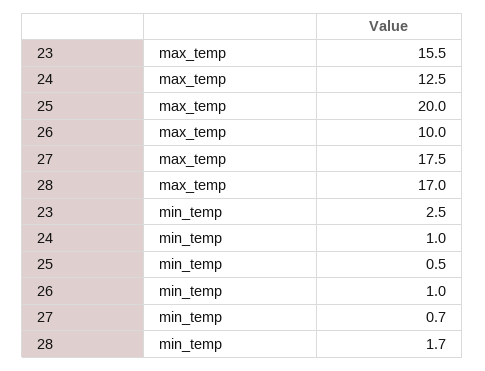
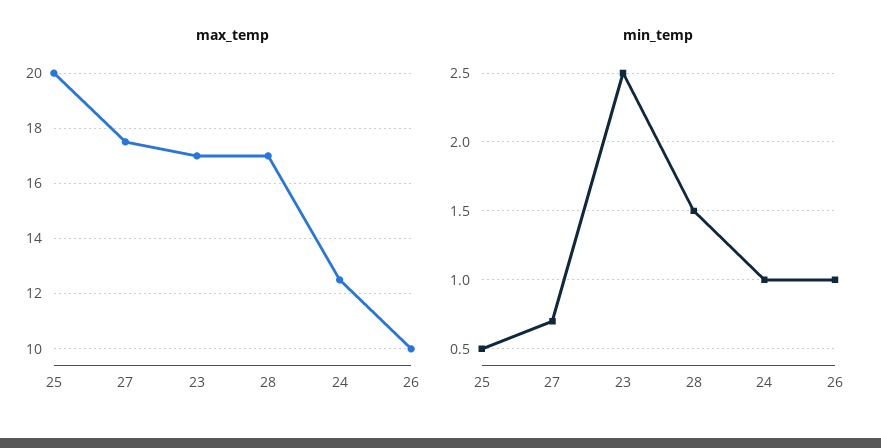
  {
    "max_temp": {
-     "23": 15.5,
+     "23": 17,
      "24": 12.5,
      "25": 20,
      "26": 10,
      "27": 17.5,
      "28": 17
    },
    "min_temp": {
      "23": 2.5,
      "24": 1,
      "25": 0.5,
      "26": 1,
      "27": 0.7,
-     "28": 1.7
+     "28": 1.5
    }
  }

